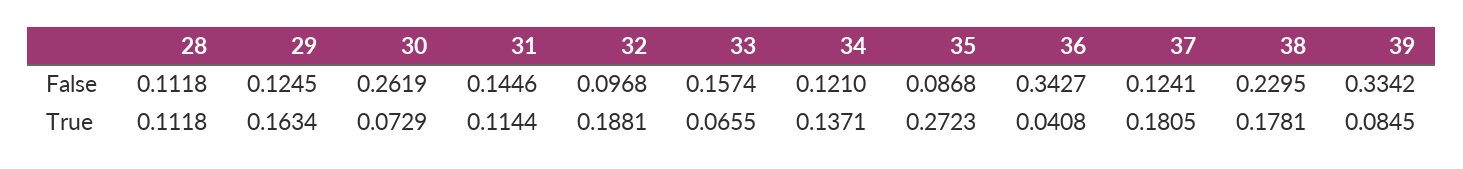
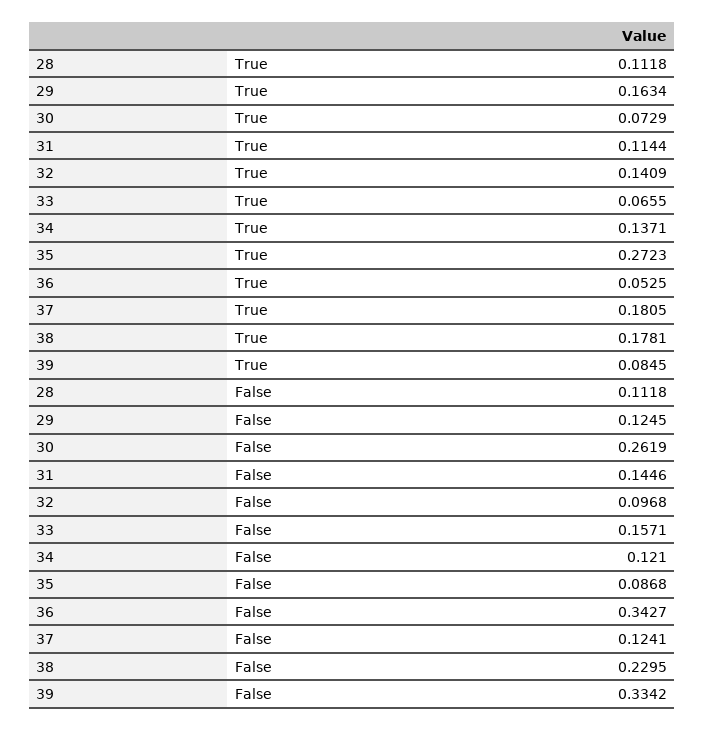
  {
    "28": {
      "False": 0.1118,
      "True": 0.1118
    },
    "29": {
      "False": 0.1245,
      "True": 0.1634
    },
    "30": {
      "False": 0.2619,
      "True": 0.0729
    },
    "31": {
      "False": 0.1446,
      "True": 0.1144
    },
    "32": {
      "False": 0.0968,
-     "True": 0.1881
+     "True": 0.1409
    },
    "33": {
-     "False": 0.1574,
+     "False": 0.1571,
      "True": 0.0655
    },
    "34": {
      "False": 0.121,
      "True": 0.1371
    },
    "35": {
      "False": 0.0868,
      "True": 0.2723
    },
    "36": {
      "False": 0.3427,
-     "True": 0.0408
+     "True": 0.0525
    },
    "37": {
      "False": 0.1241,
      "True": 0.1805
    },
    "38": {
      "False": 0.2295,
      "True": 0.1781
    },
    "39": {
      "False": 0.3342,
      "True": 0.0845
    }
  }

